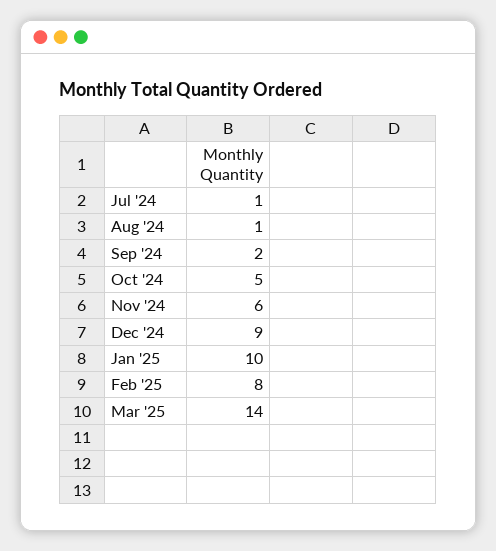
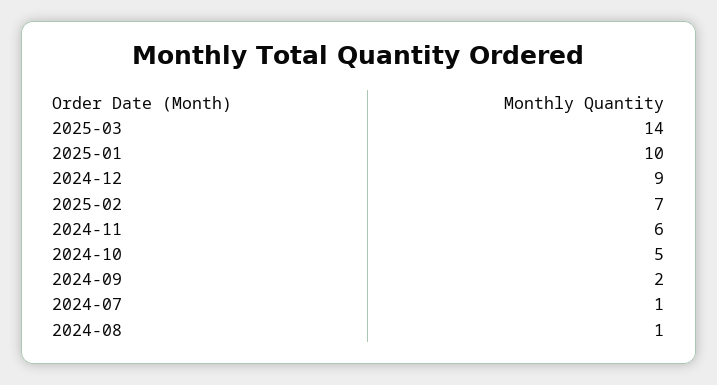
  {
    "Jul '24": 1,
    "Aug '24": 1,
    "Sep '24": 2,
    "Oct '24": 5,
    "Nov '24": 6,
    "Dec '24": 9,
    "Jan '25": 10,
-   "Feb '25": 8,
+   "Feb '25": 7,
    "Mar '25": 14
  }

